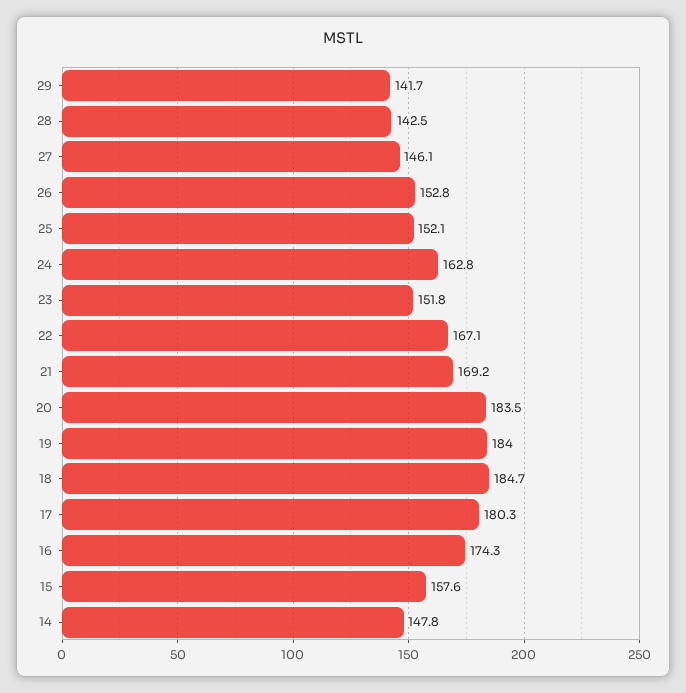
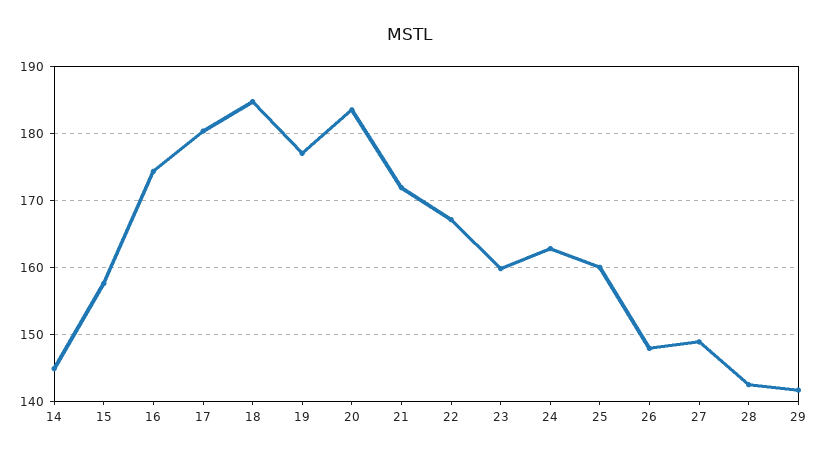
  {
    "29": 141.7,
    "28": 142.5,
-   "27": 146.1,
+   "27": 149,
-   "26": 152.8,
+   "26": 148,
-   "25": 152.1,
+   "25": 160,
    "24": 162.8,
-   "23": 151.8,
+   "23": 160,
    "22": 167.1,
-   "21": 169.2,
+   "21": 172,
    "20": 183.5,
-   "19": 184,
+   "19": 177,
    "18": 184.7,
    "17": 180.3,
    "16": 174.3,
    "15": 157.6,
-   "14": 147.8
+   "14": 145
  }

